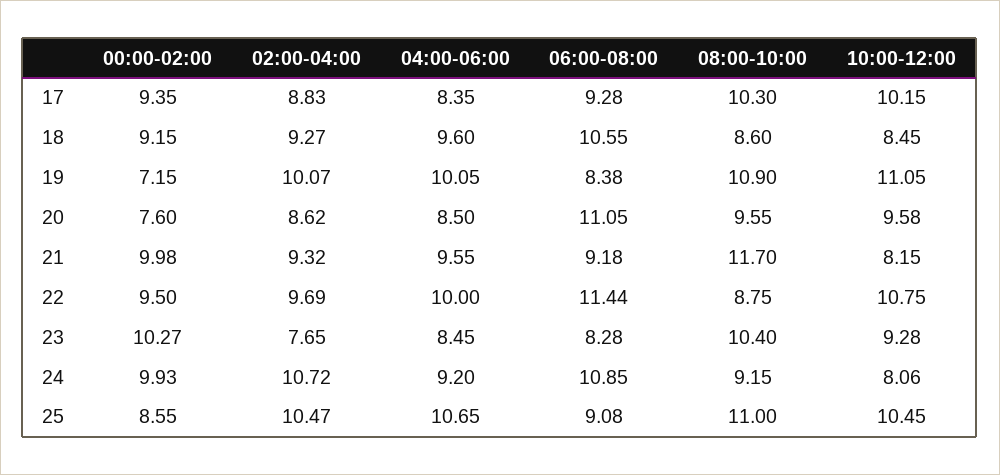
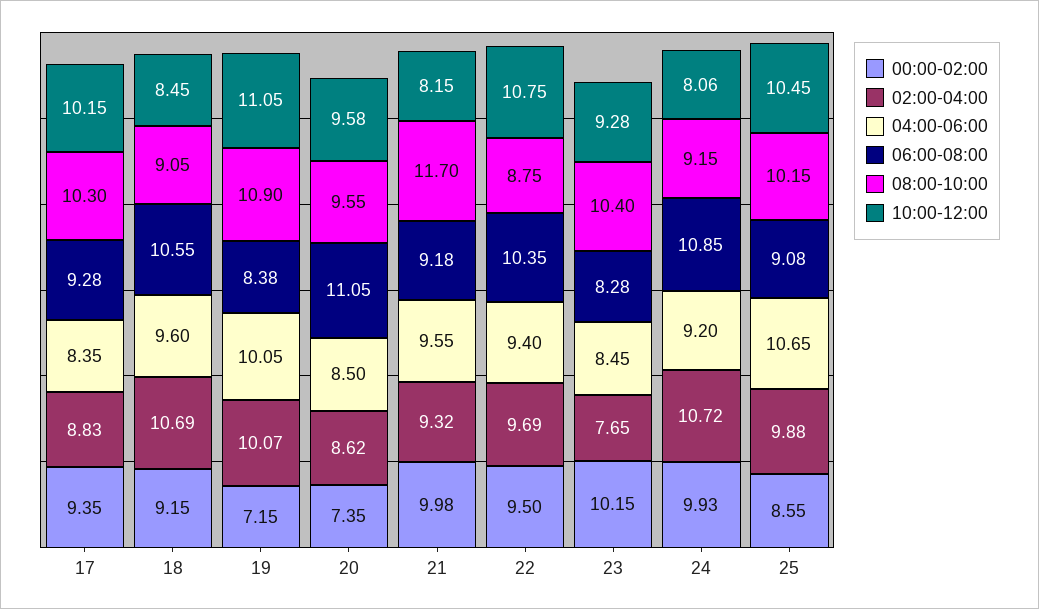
  {
    "00:00-02:00": {
      "17": 9.35,
      "18": 9.15,
      "19": 7.15,
-     "20": 7.6,
+     "20": 7.35,
      "21": 9.98,
      "22": 9.5,
-     "23": 10.27,
+     "23": 10.15,
      "24": 9.93,
      "25": 8.55
    },
    "02:00-04:00": {
      "17": 8.83,
-     "18": 9.27,
+     "18": 10.69,
      "19": 10.07,
      "20": 8.62,
      "21": 9.32,
      "22": 9.69,
      "23": 7.65,
      "24": 10.72,
-     "25": 10.47
+     "25": 9.88
    },
    "04:00-06:00": {
      "17": 8.35,
      "18": 9.6,
      "19": 10.05,
      "20": 8.5,
      "21": 9.55,
-     "22": 10,
+     "22": 9.4,
      "23": 8.45,
      "24": 9.2,
      "25": 10.65
    },
    "06:00-08:00": {
      "17": 9.28,
      "18": 10.55,
      "19": 8.38,
      "20": 11.05,
      "21": 9.18,
-     "22": 11.44,
+     "22": 10.35,
      "23": 8.28,
      "24": 10.85,
      "25": 9.08
    },
    "08:00-10:00": {
      "17": 10.3,
-     "18": 8.6,
+     "18": 9.05,
      "19": 10.9,
      "20": 9.55,
      "21": 11.7,
      "22": 8.75,
      "23": 10.4,
      "24": 9.15,
-     "25": 11
+     "25": 10.15
    },
    "10:00-12:00": {
      "17": 10.15,
      "18": 8.45,
      "19": 11.05,
      "20": 9.58,
      "21": 8.15,
      "22": 10.75,
      "23": 9.28,
      "24": 8.06,
      "25": 10.45
    }
  }

